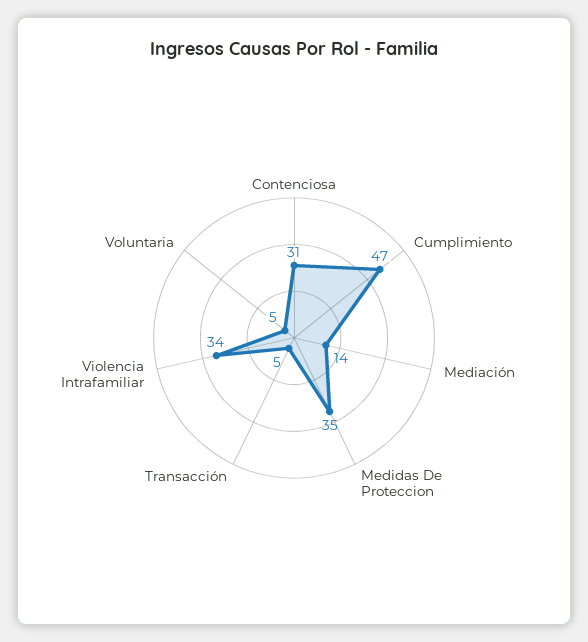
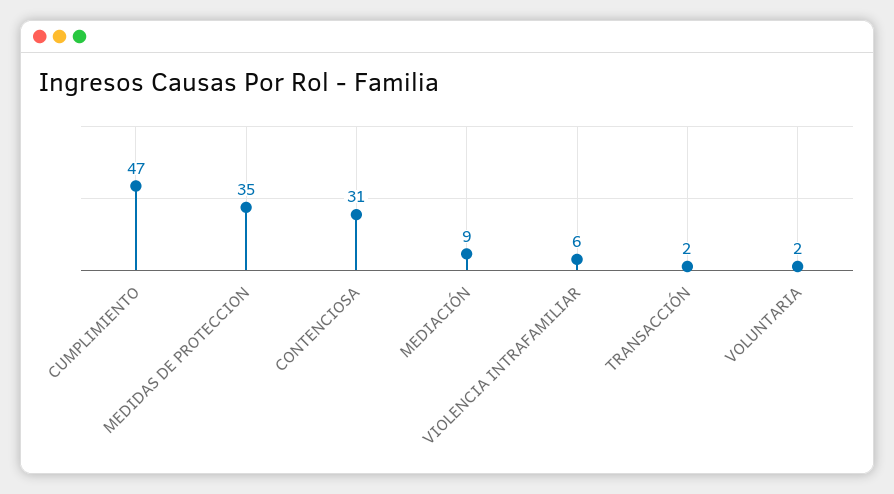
  {
    "Contenciosa": 31,
    "Cumplimiento": 47,
-   "Mediación": 14,
+   "Mediación": 9,
    "Medidas De Proteccion": 35,
-   "Transacción": 5,
+   "Transacción": 2,
-   "Violencia Intrafamiliar": 34,
+   "Violencia Intrafamiliar": 6,
-   "Voluntaria": 5
+   "Voluntaria": 2
  }

